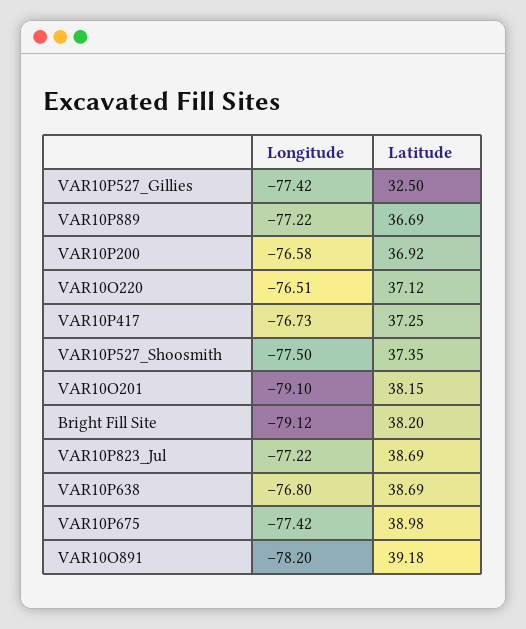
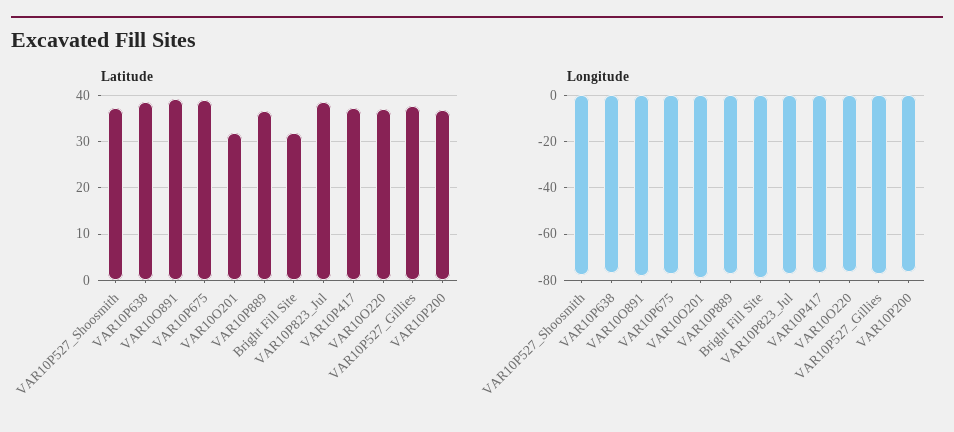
  {
    "Longitude": {
      "VAR10P527_Gillies": -77.42,
      "VAR10P889": -77.22,
      "VAR10P200": -76.58,
      "VAR10O220": -76.51,
      "VAR10P417": -76.73,
      "VAR10P527_Shoosmith": -77.5,
      "VAR10O201": -79.1,
      "Bright Fill Site": -79.12,
      "VAR10P823_Jul": -77.22,
      "VAR10P638": -76.8,
      "VAR10P675": -77.42,
      "VAR10O891": -78.2
    },
    "Latitude": {
-     "VAR10P527_Gillies": 32.5,
+     "VAR10P527_Gillies": 38,
      "VAR10P889": 36.69,
      "VAR10P200": 36.92,
      "VAR10O220": 37.12,
      "VAR10P417": 37.25,
      "VAR10P527_Shoosmith": 37.35,
-     "VAR10O201": 38.15,
+     "VAR10O201": 32,
-     "Bright Fill Site": 38.2,
+     "Bright Fill Site": 32,
      "VAR10P823_Jul": 38.69,
      "VAR10P638": 38.69,
      "VAR10P675": 38.98,
      "VAR10O891": 39.18
    }
  }

